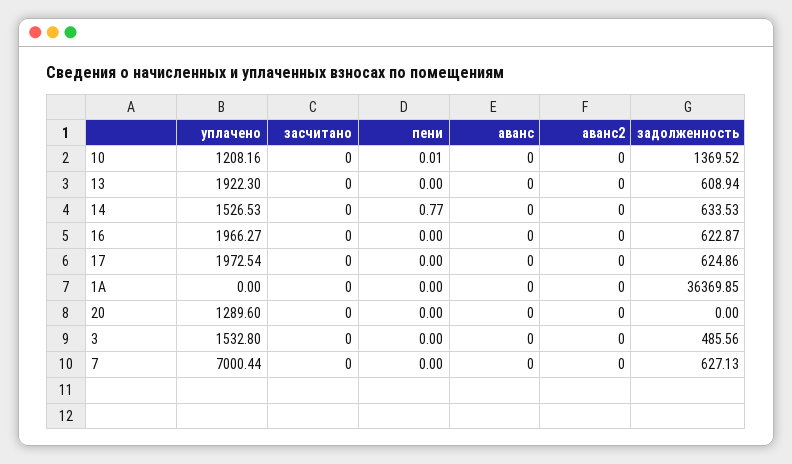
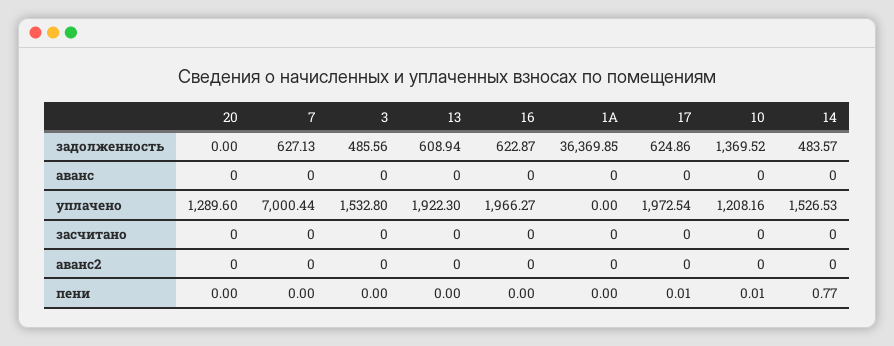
  {
    "уплачено": {
      "10": 1208.16,
      "13": 1922.3,
      "14": 1526.53,
      "16": 1966.27,
      "17": 1972.54,
      "1А": 0,
      "20": 1289.6,
      "3": 1532.8,
      "7": 7000.44
    },
    "засчитано": {
      "10": 0,
      "13": 0,
      "14": 0,
      "16": 0,
      "17": 0,
      "1А": 0,
      "20": 0,
      "3": 0,
      "7": 0
    },
    "пени": {
      "10": 0.01,
      "13": 0,
      "14": 0.77,
      "16": 0,
-     "17": 0,
+     "17": 0.01,
      "1А": 0,
      "20": 0,
      "3": 0,
      "7": 0
    },
    "аванс": {
      "10": 0,
      "13": 0,
      "14": 0,
      "16": 0,
      "17": 0,
      "1А": 0,
      "20": 0,
      "3": 0,
      "7": 0
    },
    "аванс2": {
      "10": 0,
      "13": 0,
      "14": 0,
      "16": 0,
      "17": 0,
      "1А": 0,
      "20": 0,
      "3": 0,
      "7": 0
    },
    "задолженность": {
      "10": 1369.52,
      "13": 608.94,
-     "14": 633.53,
+     "14": 483.57,
      "16": 622.87,
      "17": 624.86,
      "1А": 36369.85,
      "20": 0,
      "3": 485.56,
      "7": 627.13
    }
  }

